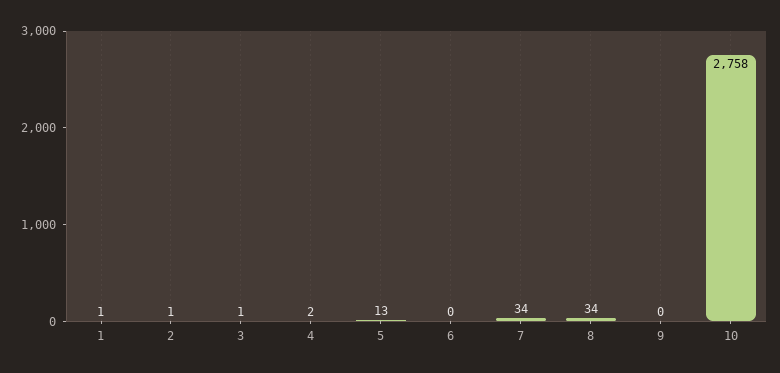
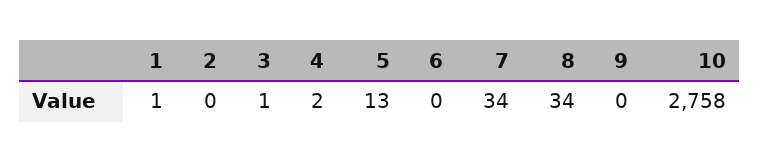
  {
    "1": 1,
-   "2": 1,
+   "2": 0,
    "3": 1,
    "4": 2,
    "5": 13,
    "6": 0,
    "7": 34,
    "8": 34,
    "9": 0,
    "10": 2758
  }

